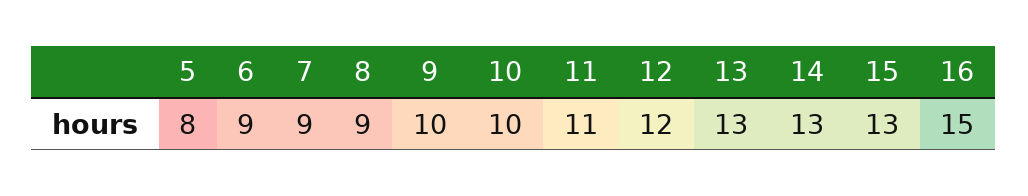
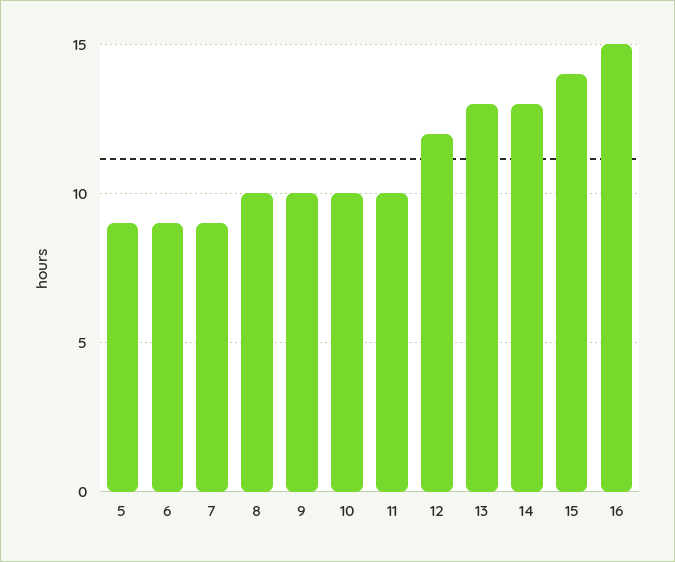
  {
-   "5": 8,
+   "5": 9,
    "6": 9,
    "7": 9,
-   "8": 9,
+   "8": 10,
    "9": 10,
    "10": 10,
-   "11": 11,
+   "11": 10,
    "12": 12,
    "13": 13,
    "14": 13,
-   "15": 13,
+   "15": 14,
    "16": 15
  }

